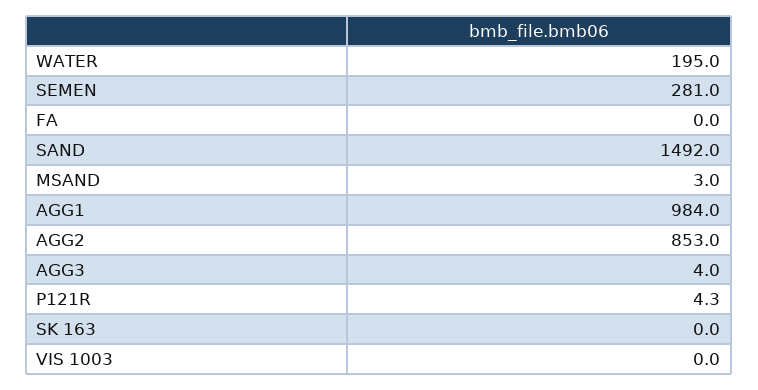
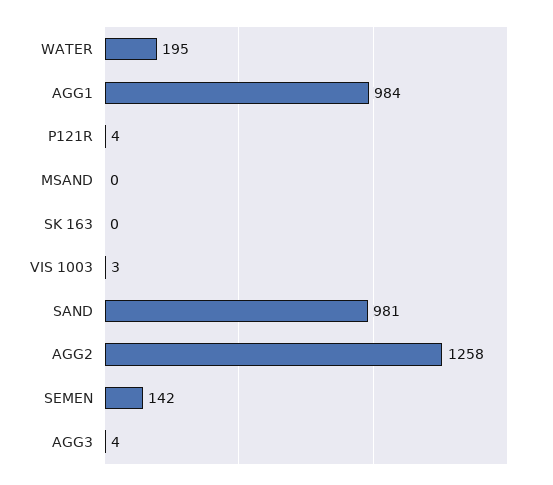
  {
    "WATER": 195,
-   "SEMEN": 281,
+   "SEMEN": 142,
-   "FA": 0,
-   "SAND": 1492,
+   "SAND": 981,
-   "MSAND": 3,
+   "MSAND": 0,
    "AGG1": 984,
-   "AGG2": 853,
+   "AGG2": 1258,
    "AGG3": 4,
    "P121R": 4.3,
    "SK 163": 0,
-   "VIS 1003": 0
+   "VIS 1003": 3
  }

